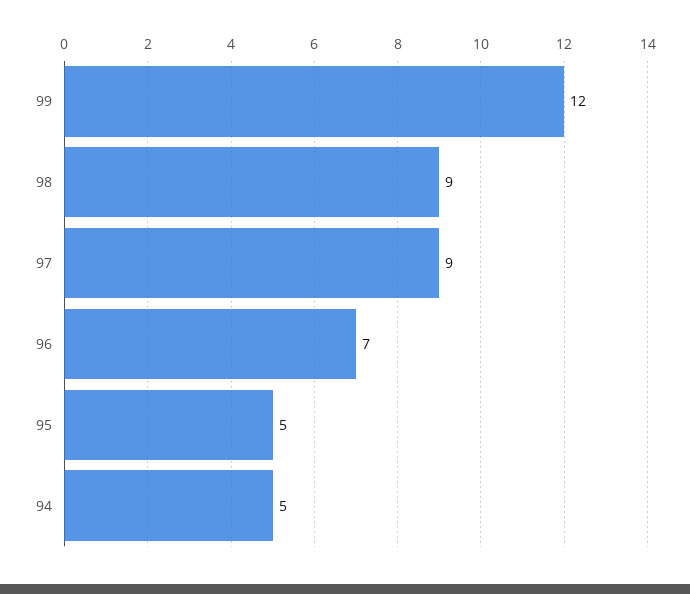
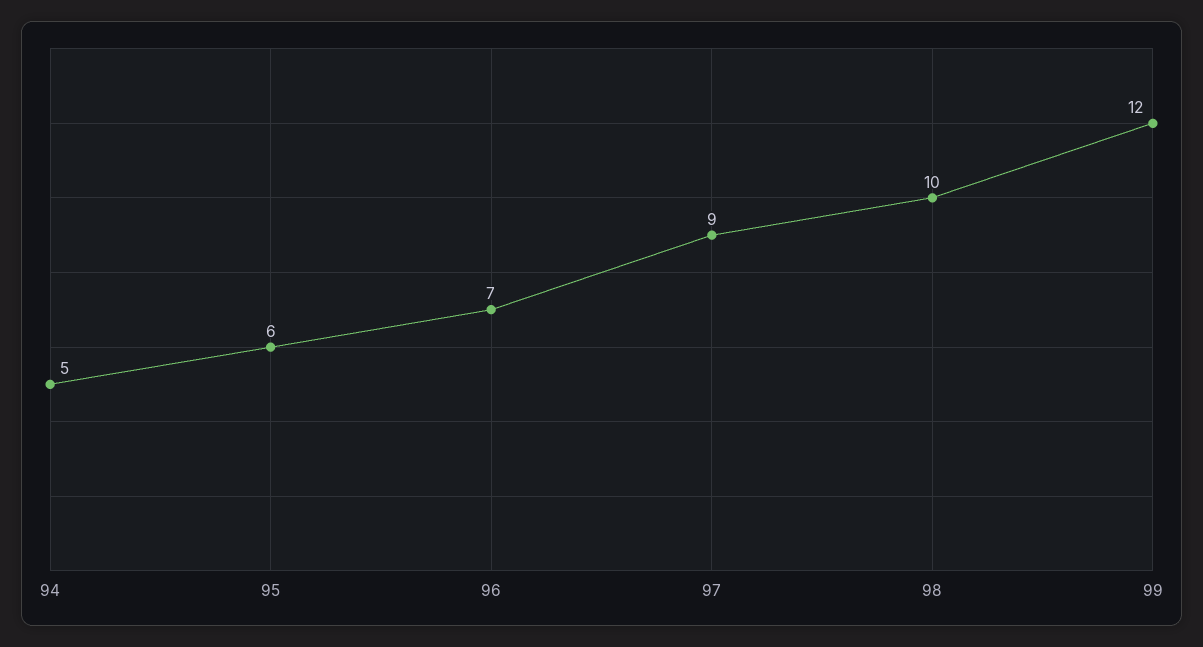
  {
    "99": 12,
-   "98": 9,
+   "98": 10,
    "97": 9,
    "96": 7,
-   "95": 5,
+   "95": 6,
    "94": 5
  }

